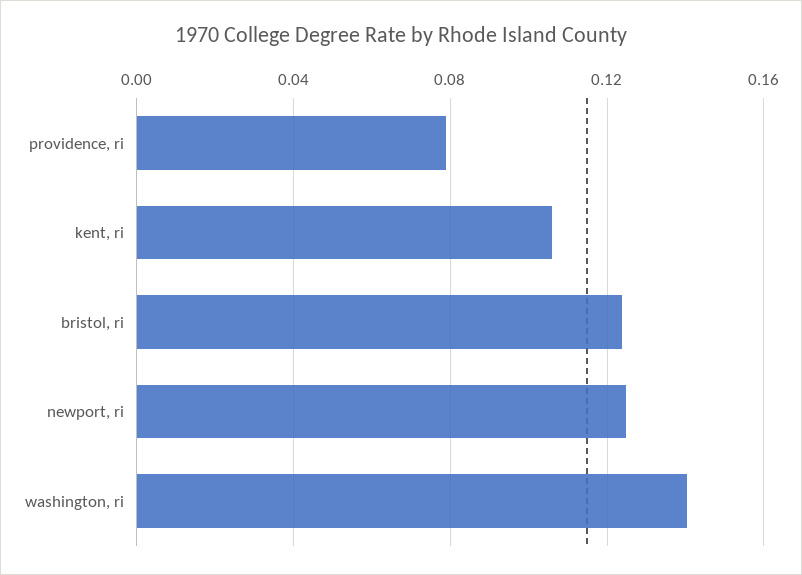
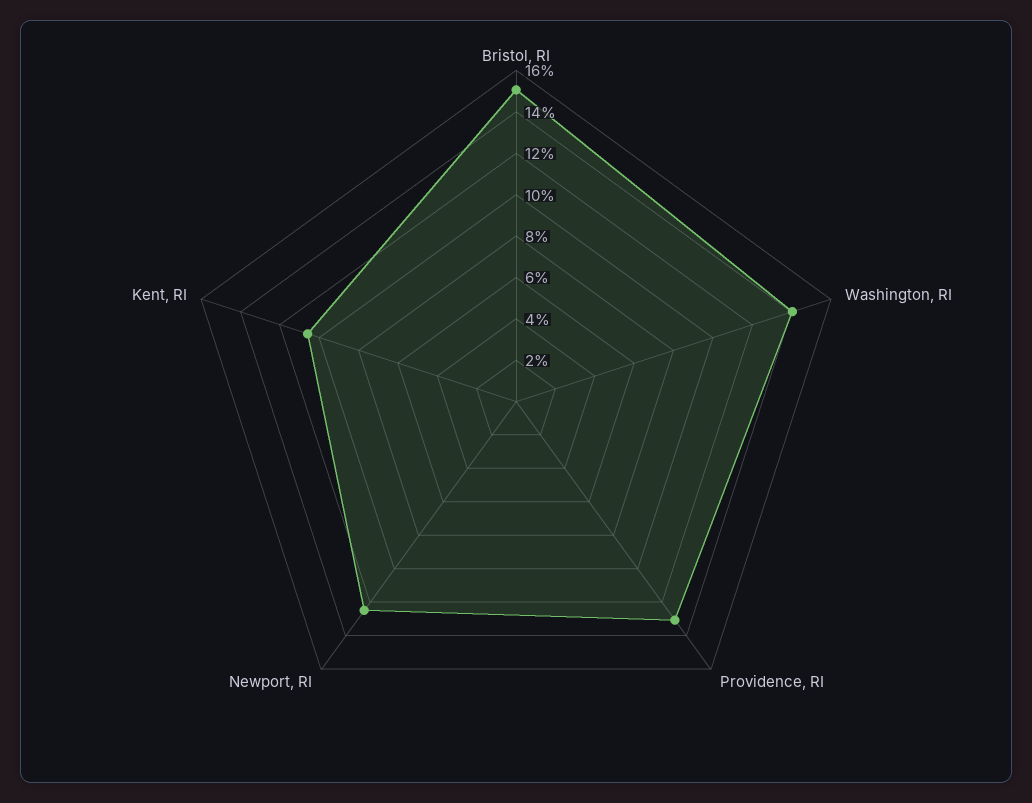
  {
-   "providence, ri": 0.08,
+   "providence, ri": 0.13,
    "kent, ri": 0.105,
-   "bristol, ri": 0.125,
+   "bristol, ri": 0.15,
    "newport, ri": 0.125,
    "washington, ri": 0.14
  }

